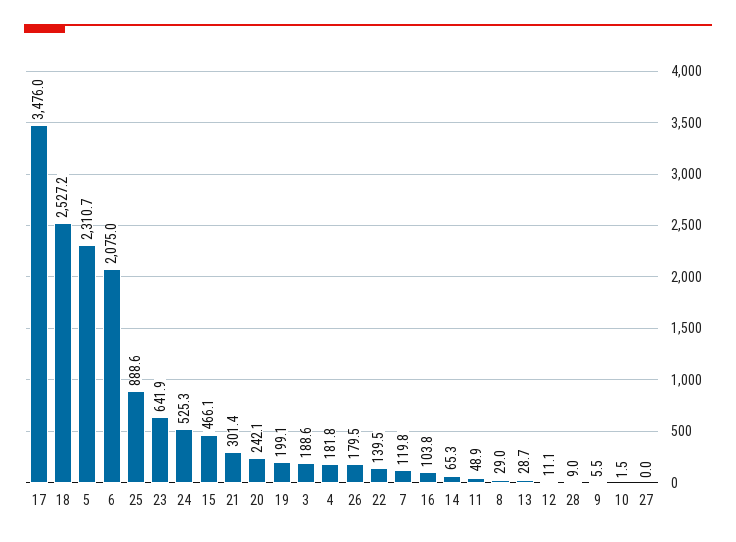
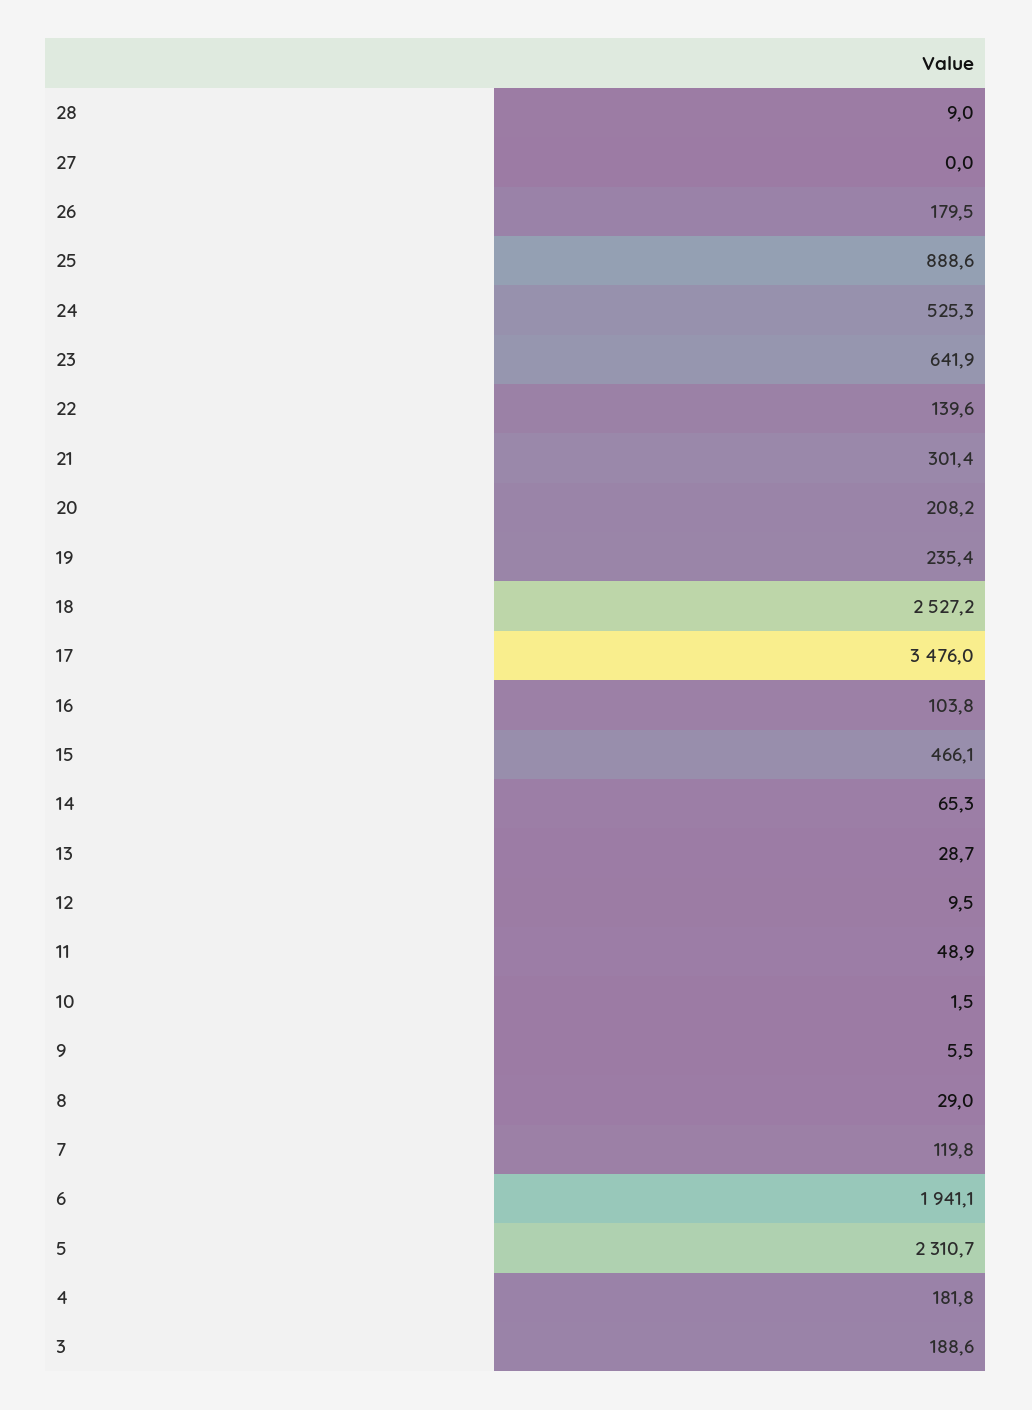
  {
    "17": 3476,
    "18": 2527.2,
    "5": 2310.7,
-   "6": 2075,
+   "6": 1941.1,
    "25": 888.6,
    "23": 641.9,
    "24": 525.3,
    "15": 466.1,
    "21": 301.4,
-   "20": 242.1,
+   "20": 208.2,
-   "19": 199.1,
+   "19": 235.4,
    "3": 188.6,
    "4": 181.8,
    "26": 179.5,
-   "22": 139.5,
+   "22": 139.6,
    "7": 119.8,
    "16": 103.8,
    "14": 65.3,
    "11": 48.9,
    "8": 29,
    "13": 28.7,
-   "12": 11.1,
+   "12": 9.5,
    "28": 9,
    "9": 5.5,
    "10": 1.5,
    "27": 0
  }

